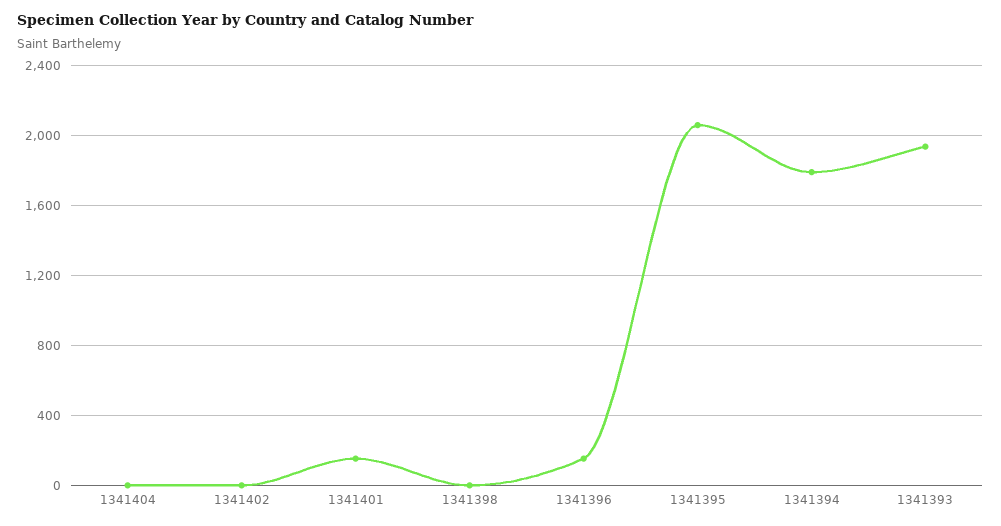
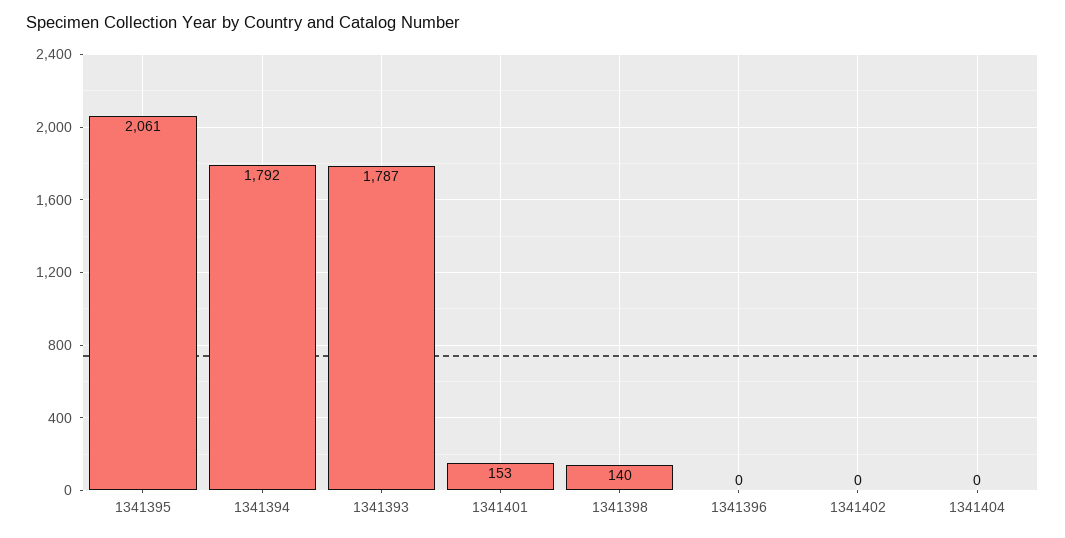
  {
    "1341404": 0,
    "1341402": 0,
    "1341401": 153,
-   "1341398": 0,
+   "1341398": 140,
-   "1341396": 150,
+   "1341396": 0,
    "1341395": 2061,
    "1341394": 1792,
-   "1341393": 1950
+   "1341393": 1787
  }

